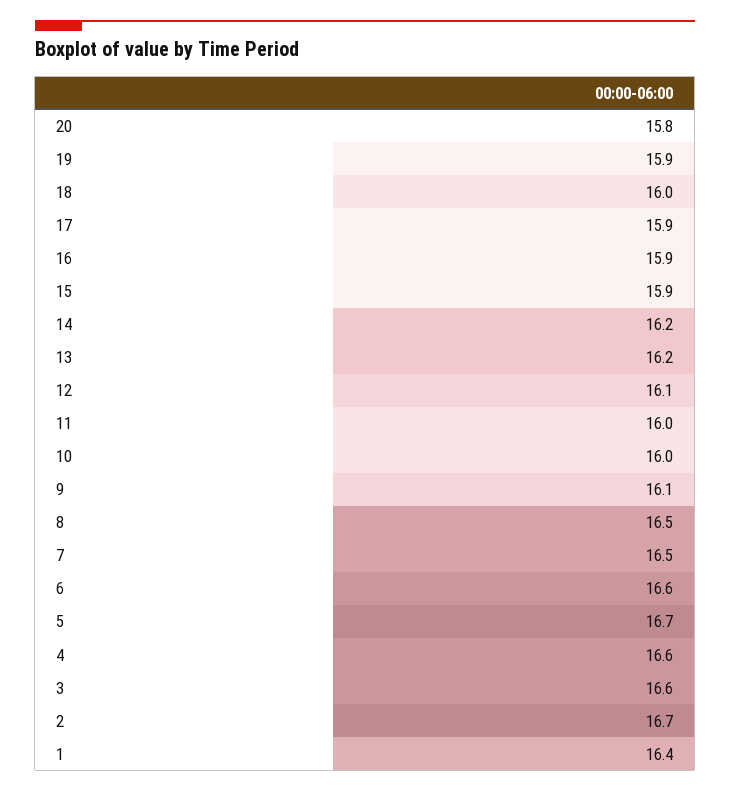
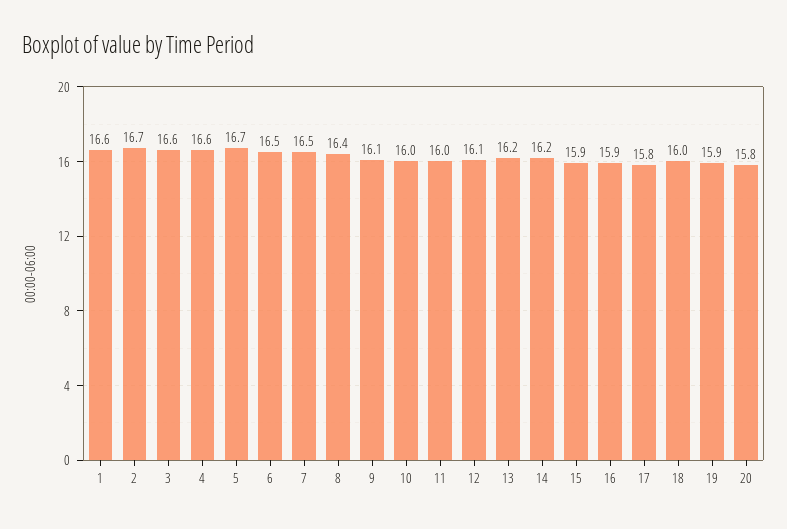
  {
    "20": 15.8,
    "19": 15.9,
    "18": 16,
-   "17": 15.9,
+   "17": 15.8,
    "16": 15.9,
    "15": 15.9,
    "14": 16.2,
    "13": 16.2,
    "12": 16.1,
    "11": 16,
    "10": 16,
    "9": 16.1,
-   "8": 16.5,
+   "8": 16.4,
    "7": 16.5,
-   "6": 16.6,
+   "6": 16.5,
    "5": 16.7,
    "4": 16.6,
    "3": 16.6,
    "2": 16.7,
-   "1": 16.4
+   "1": 16.6
  }

